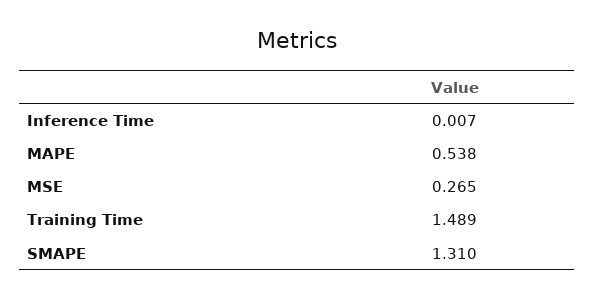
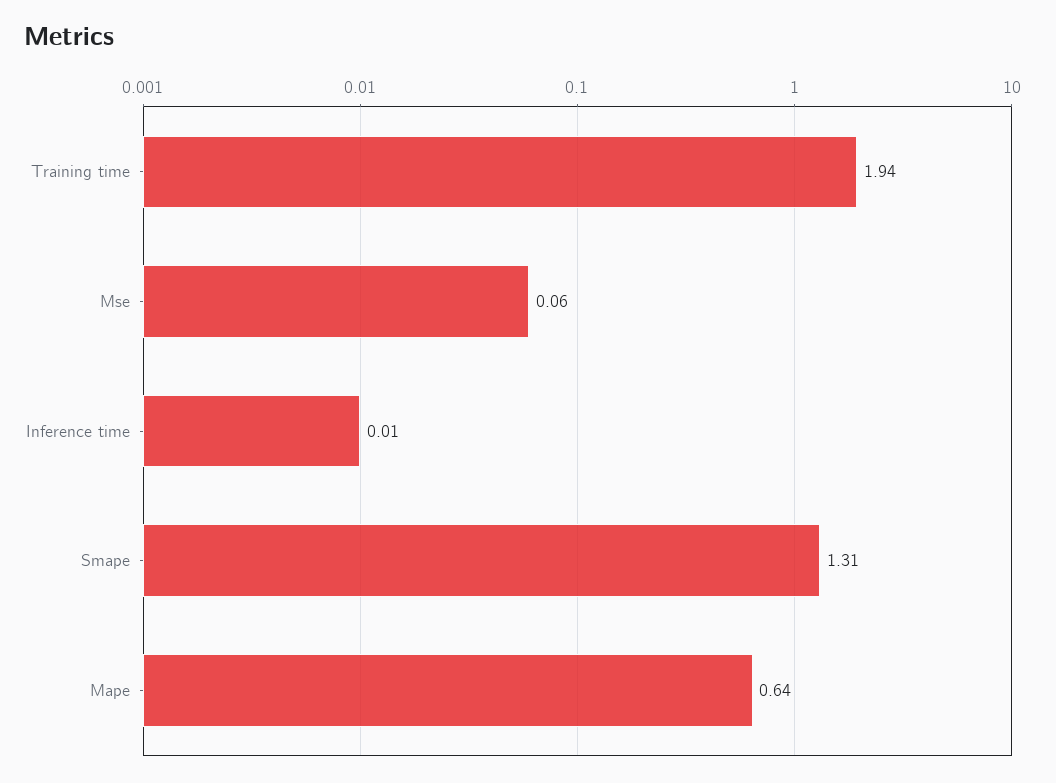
  {
    "Inference Time": 0.007,
-   "MAPE": 0.538,
+   "MAPE": 0.64,
-   "MSE": 0.265,
+   "MSE": 0.06,
-   "Training Time": 1.489,
+   "Training Time": 1.94,
    "SMAPE": 1.31
  }

